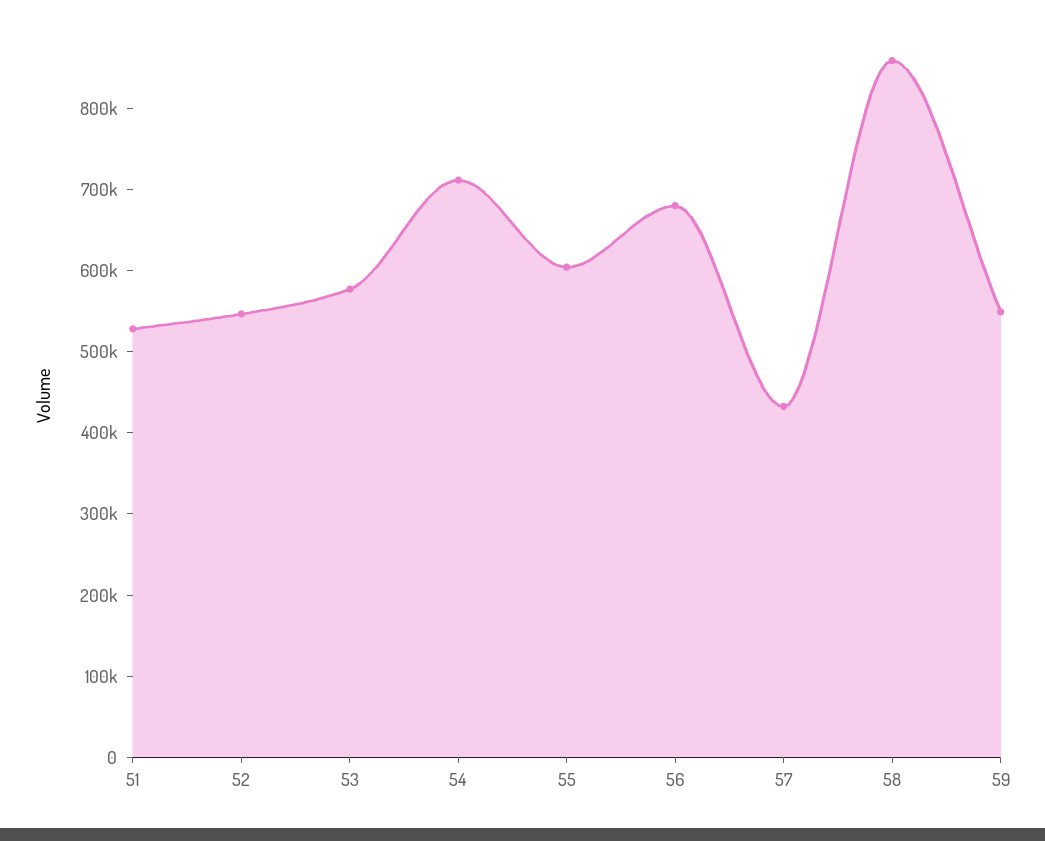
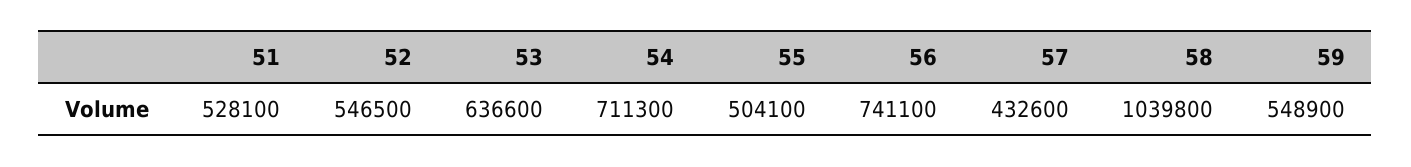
  {
    "51": 528100,
    "52": 546500,
-   "53": 580000,
+   "53": 636600,
    "54": 711300,
-   "55": 600000,
+   "55": 504100,
-   "56": 680000,
+   "56": 741100,
    "57": 432600,
-   "58": 860000,
+   "58": 1039800,
    "59": 548900
  }

